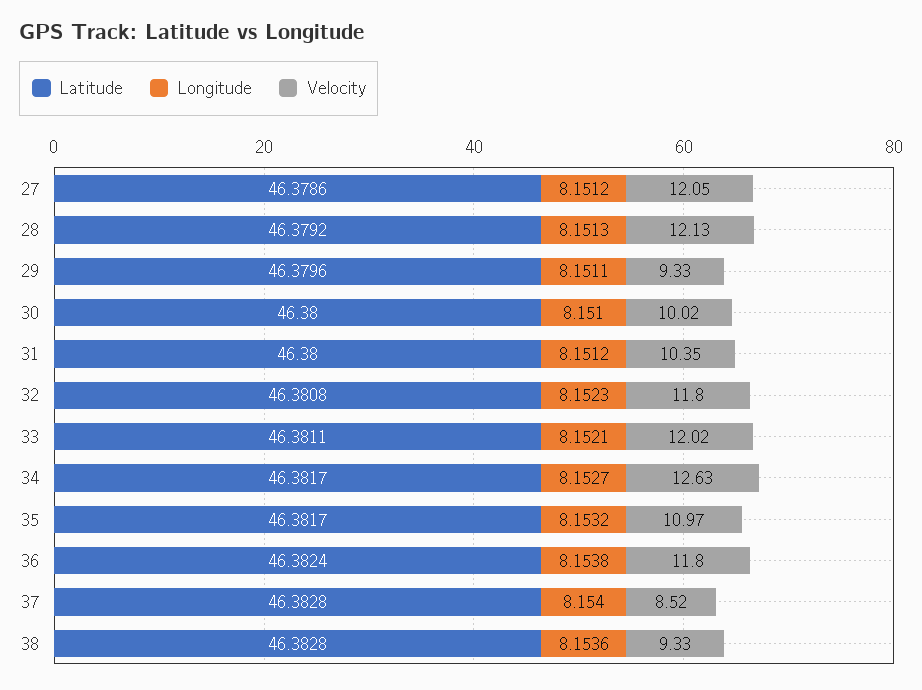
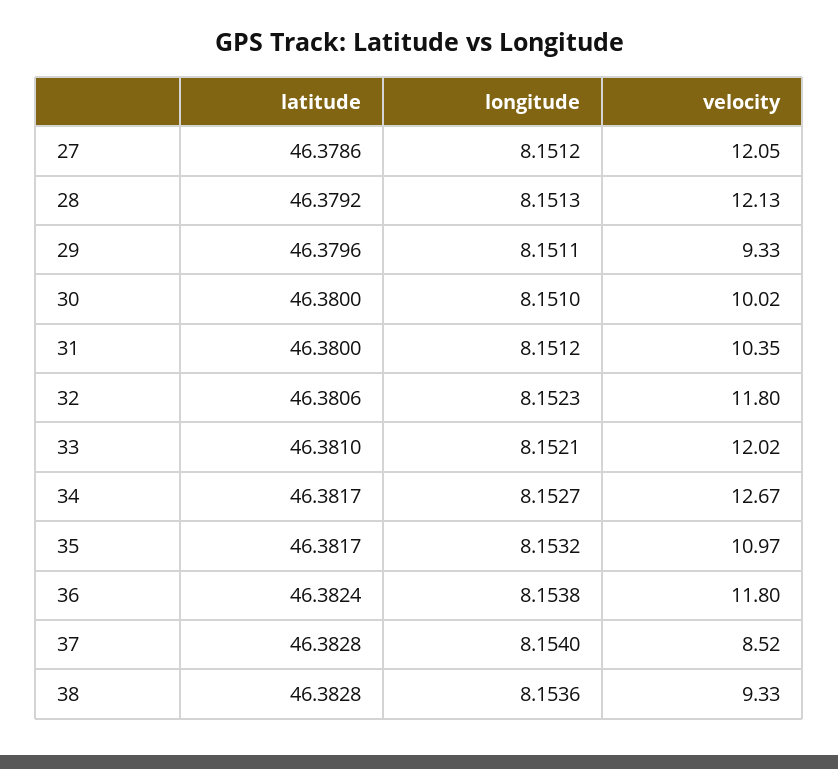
  {
    "Latitude": {
      "27": 46.3786,
      "28": 46.3792,
      "29": 46.3796,
      "30": 46.38,
      "31": 46.38,
-     "32": 46.3808,
+     "32": 46.3806,
-     "33": 46.3811,
+     "33": 46.381,
      "34": 46.3817,
      "35": 46.3817,
      "36": 46.3824,
      "37": 46.3828,
      "38": 46.3828
    },
    "Longitude": {
      "27": 8.1512,
      "28": 8.1513,
      "29": 8.1511,
      "30": 8.151,
      "31": 8.1512,
      "32": 8.1523,
      "33": 8.1521,
      "34": 8.1527,
      "35": 8.1532,
      "36": 8.1538,
      "37": 8.154,
      "38": 8.1536
    },
    "Velocity": {
      "27": 12.05,
      "28": 12.13,
      "29": 9.33,
      "30": 10.02,
      "31": 10.35,
      "32": 11.8,
      "33": 12.02,
-     "34": 12.63,
+     "34": 12.67,
      "35": 10.97,
      "36": 11.8,
      "37": 8.52,
      "38": 9.33
    }
  }

